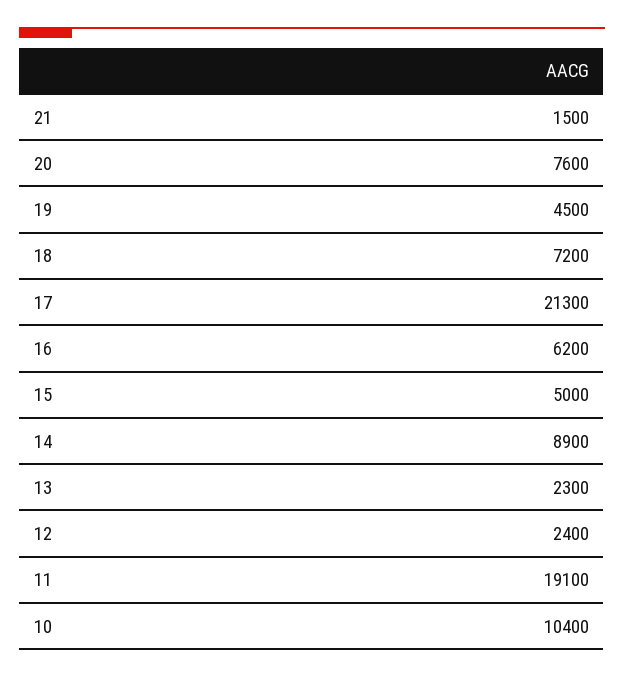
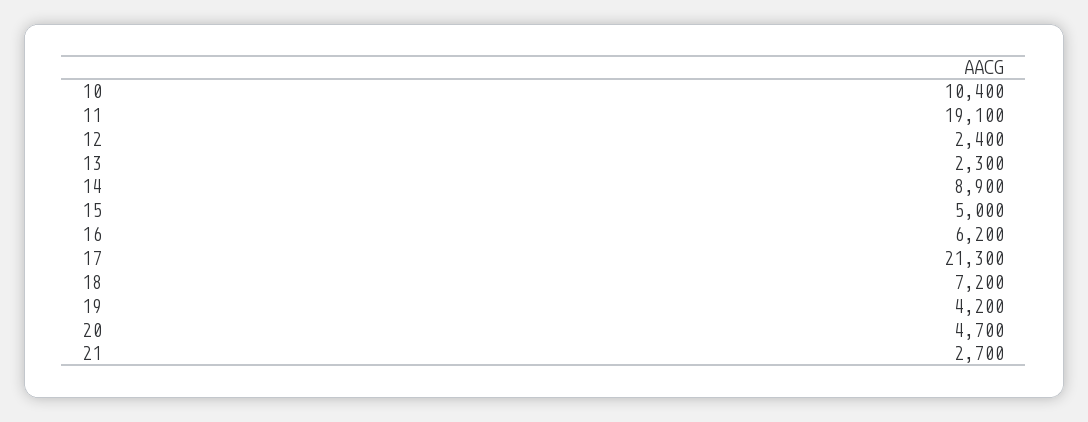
  {
-   "21": 1500,
+   "21": 2700,
-   "20": 7600,
+   "20": 4700,
-   "19": 4500,
+   "19": 4200,
    "18": 7200,
    "17": 21300,
    "16": 6200,
    "15": 5000,
    "14": 8900,
    "13": 2300,
    "12": 2400,
    "11": 19100,
    "10": 10400
  }

